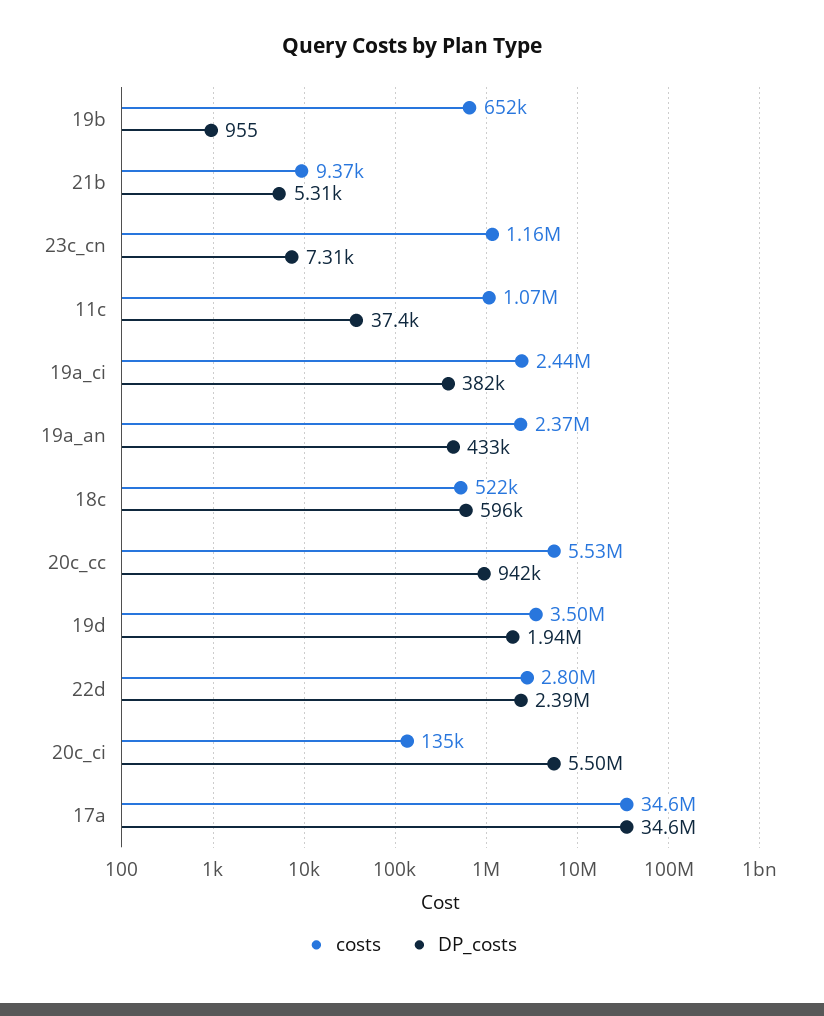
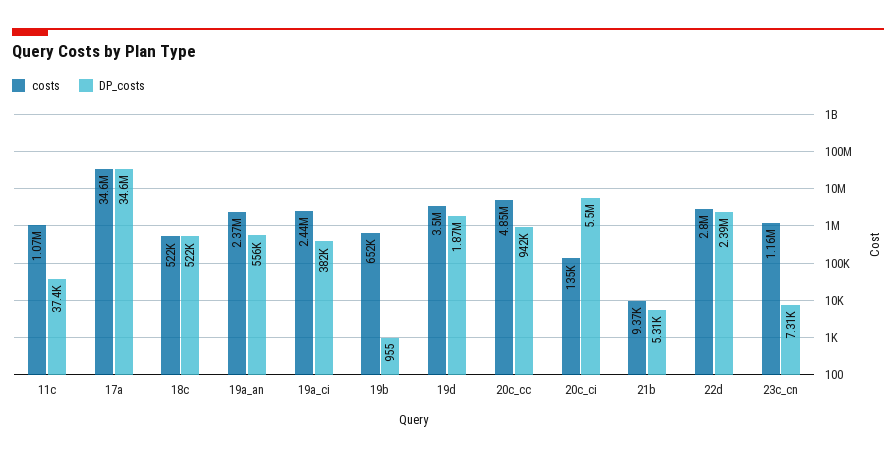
  {
    "costs": {
      "19b": 652000,
      "21b": 9370,
      "23c_cn": 1160000,
      "11c": 1070000,
      "19a_ci": 2440000,
      "19a_an": 2370000,
      "18c": 522000,
-     "20c_cc": 5530000,
+     "20c_cc": 4850000,
      "19d": 3500000,
      "22d": 2800000,
      "20c_ci": 135000,
      "17a": 34600000
    },
    "DP_costs": {
      "19b": 955,
      "21b": 5310,
      "23c_cn": 7310,
      "11c": 37400,
      "19a_ci": 382000,
-     "19a_an": 433000,
+     "19a_an": 556000,
-     "18c": 596000,
+     "18c": 522000,
      "20c_cc": 942000,
-     "19d": 1940000,
+     "19d": 1870000,
      "22d": 2390000,
      "20c_ci": 5500000,
      "17a": 34600000
    }
  }

